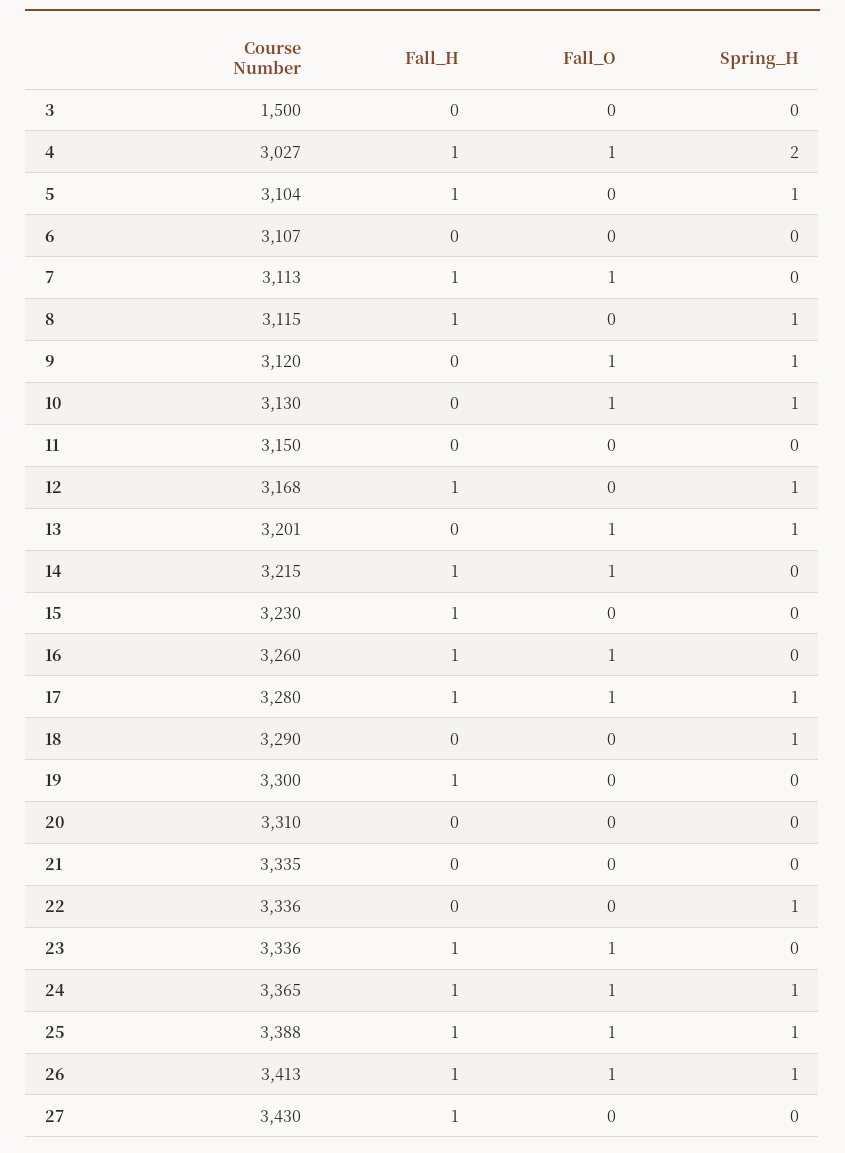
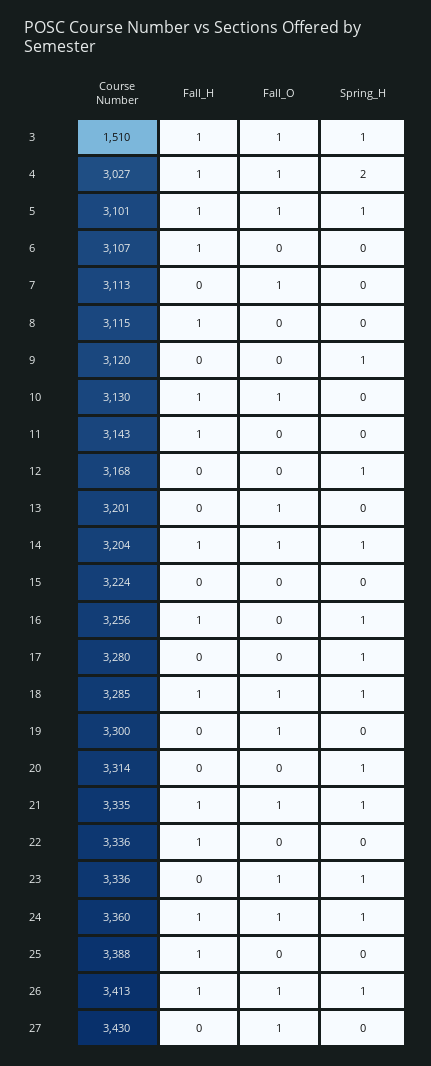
  {
    "Course Number": {
-     "3": 1500,
+     "3": 1510,
      "4": 3027,
-     "5": 3104,
+     "5": 3101,
      "6": 3107,
      "7": 3113,
      "8": 3115,
      "9": 3120,
      "10": 3130,
-     "11": 3150,
+     "11": 3143,
      "12": 3168,
      "13": 3201,
-     "14": 3215,
+     "14": 3204,
-     "15": 3230,
+     "15": 3224,
-     "16": 3260,
+     "16": 3256,
      "17": 3280,
-     "18": 3290,
+     "18": 3285,
      "19": 3300,
-     "20": 3310,
+     "20": 3314,
      "21": 3335,
      "22": 3336,
      "23": 3336,
-     "24": 3365,
+     "24": 3360,
      "25": 3388,
      "26": 3413,
      "27": 3430
    },
    "Fall_H": {
-     "3": 0,
+     "3": 1,
      "4": 1,
      "5": 1,
-     "6": 0,
+     "6": 1,
-     "7": 1,
+     "7": 0,
      "8": 1,
      "9": 0,
-     "10": 0,
+     "10": 1,
-     "11": 0,
+     "11": 1,
-     "12": 1,
+     "12": 0,
      "13": 0,
      "14": 1,
-     "15": 1,
+     "15": 0,
      "16": 1,
-     "17": 1,
+     "17": 0,
-     "18": 0,
+     "18": 1,
-     "19": 1,
+     "19": 0,
      "20": 0,
-     "21": 0,
+     "21": 1,
-     "22": 0,
+     "22": 1,
-     "23": 1,
+     "23": 0,
      "24": 1,
      "25": 1,
      "26": 1,
-     "27": 1
+     "27": 0
    },
    "Fall_O": {
-     "3": 0,
+     "3": 1,
      "4": 1,
-     "5": 0,
+     "5": 1,
      "6": 0,
      "7": 1,
      "8": 0,
-     "9": 1,
+     "9": 0,
      "10": 1,
      "11": 0,
      "12": 0,
      "13": 1,
      "14": 1,
      "15": 0,
-     "16": 1,
+     "16": 0,
-     "17": 1,
+     "17": 0,
-     "18": 0,
+     "18": 1,
-     "19": 0,
+     "19": 1,
      "20": 0,
-     "21": 0,
+     "21": 1,
      "22": 0,
      "23": 1,
      "24": 1,
-     "25": 1,
+     "25": 0,
      "26": 1,
-     "27": 0
+     "27": 1
    },
    "Spring_H": {
-     "3": 0,
+     "3": 1,
      "4": 2,
      "5": 1,
      "6": 0,
      "7": 0,
-     "8": 1,
+     "8": 0,
      "9": 1,
-     "10": 1,
+     "10": 0,
      "11": 0,
      "12": 1,
-     "13": 1,
+     "13": 0,
-     "14": 0,
+     "14": 1,
      "15": 0,
-     "16": 0,
+     "16": 1,
      "17": 1,
      "18": 1,
      "19": 0,
-     "20": 0,
+     "20": 1,
-     "21": 0,
+     "21": 1,
-     "22": 1,
+     "22": 0,
-     "23": 0,
+     "23": 1,
      "24": 1,
-     "25": 1,
+     "25": 0,
      "26": 1,
      "27": 0
    }
  }

